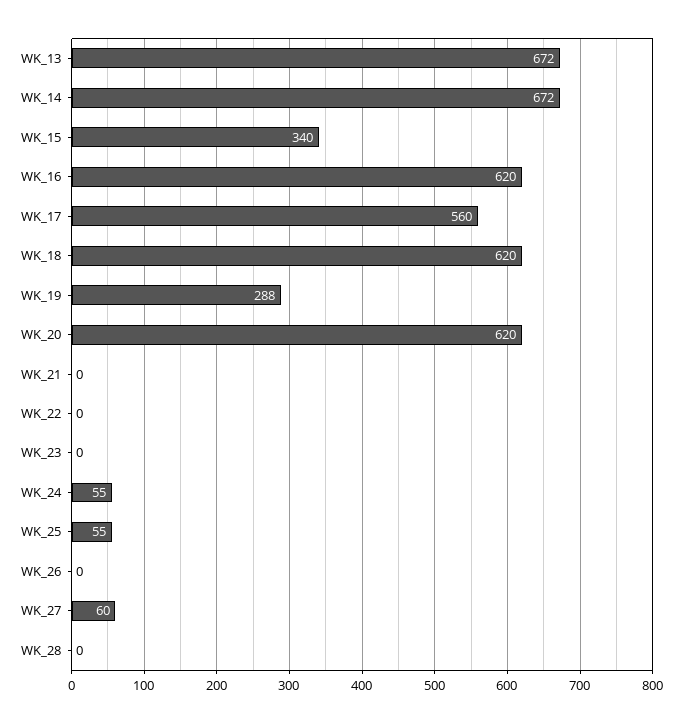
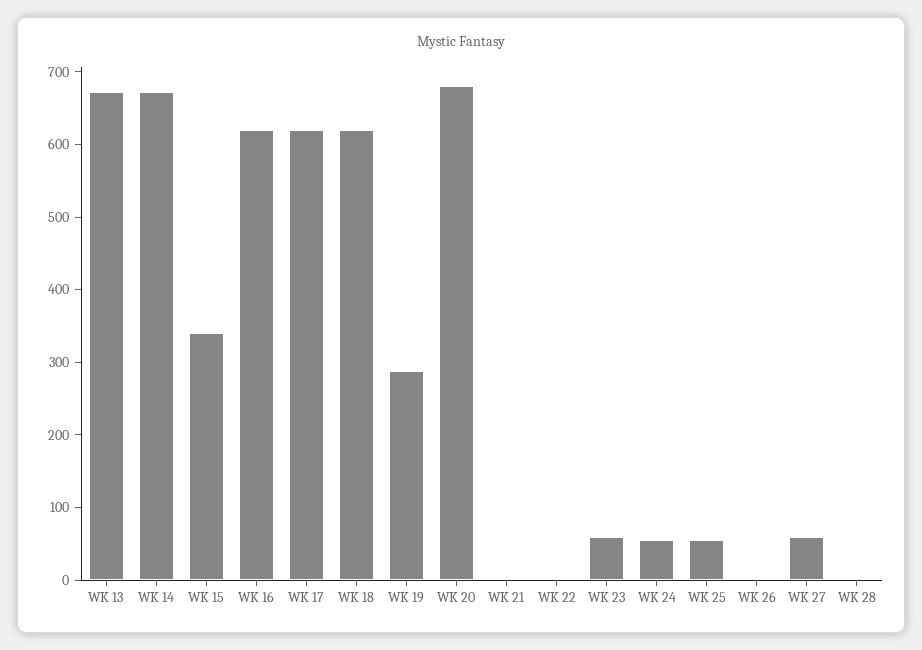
  {
    "WK_13": 672,
    "WK_14": 672,
    "WK_15": 340,
    "WK_16": 620,
-   "WK_17": 560,
+   "WK_17": 620,
    "WK_18": 620,
    "WK_19": 288,
-   "WK_20": 620,
+   "WK_20": 680,
    "WK_21": 0,
    "WK_22": 0,
-   "WK_23": 0,
+   "WK_23": 60,
    "WK_24": 55,
    "WK_25": 55,
    "WK_26": 0,
    "WK_27": 60,
    "WK_28": 0
  }

